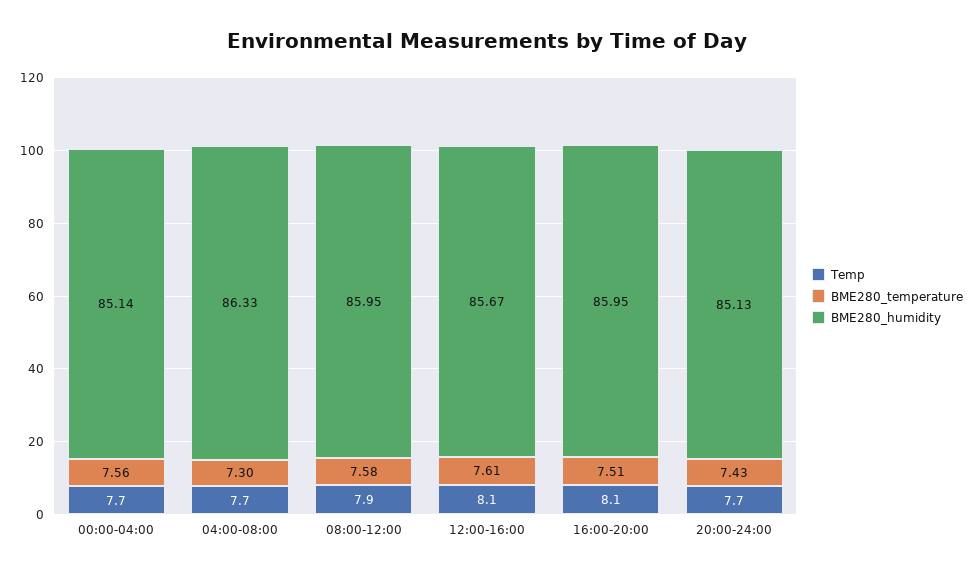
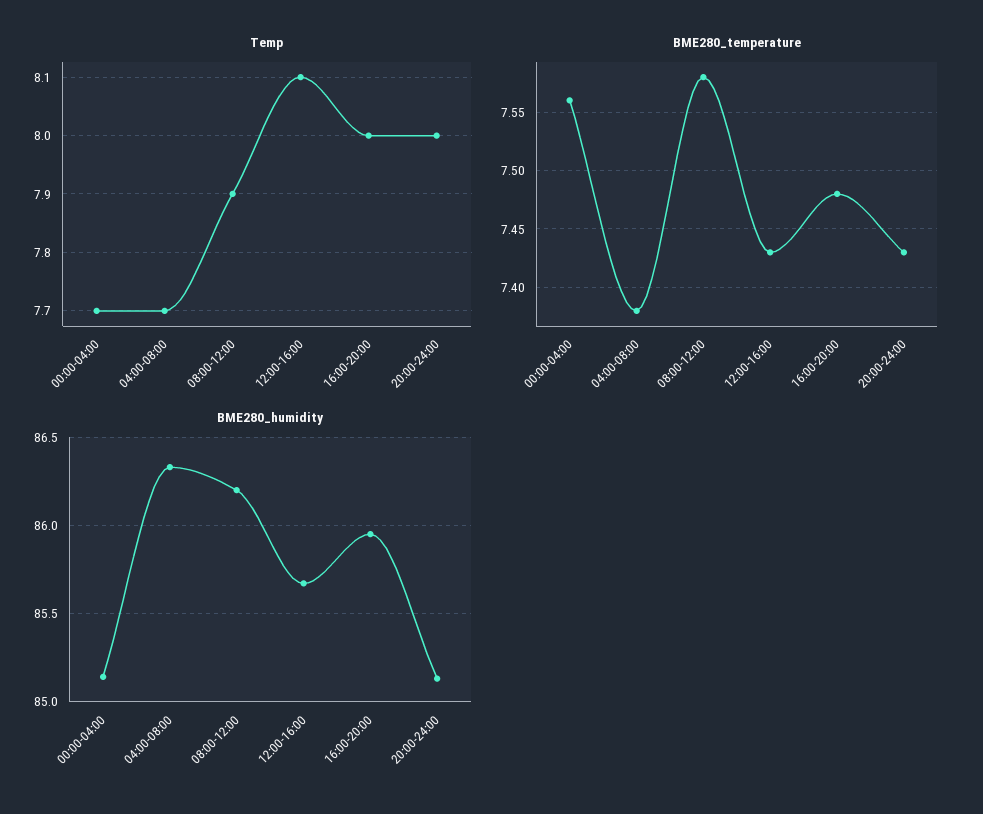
  {
    "Temp": {
      "00:00-04:00": 7.7,
      "04:00-08:00": 7.7,
      "08:00-12:00": 7.9,
      "12:00-16:00": 8.1,
-     "16:00-20:00": 8.1,
+     "16:00-20:00": 8,
-     "20:00-24:00": 7.7
+     "20:00-24:00": 8
    },
    "BME280_temperature": {
      "00:00-04:00": 7.56,
-     "04:00-08:00": 7.3,
+     "04:00-08:00": 7.38,
      "08:00-12:00": 7.58,
-     "12:00-16:00": 7.61,
+     "12:00-16:00": 7.43,
-     "16:00-20:00": 7.51,
+     "16:00-20:00": 7.48,
      "20:00-24:00": 7.43
    },
    "BME280_humidity": {
      "00:00-04:00": 85.14,
      "04:00-08:00": 86.33,
-     "08:00-12:00": 85.95,
+     "08:00-12:00": 86.2,
      "12:00-16:00": 85.67,
      "16:00-20:00": 85.95,
      "20:00-24:00": 85.13
    }
  }

